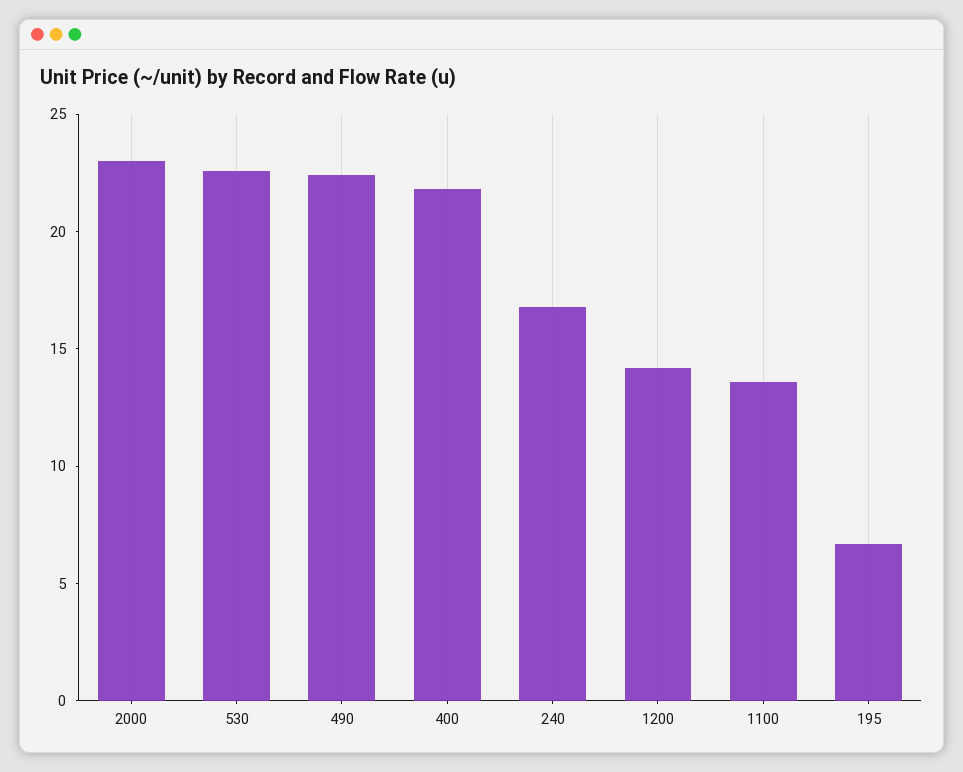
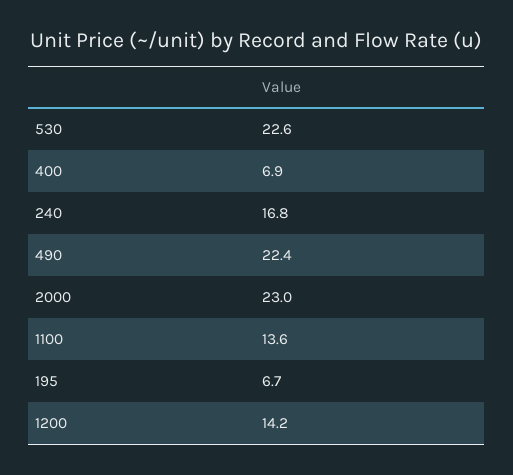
  {
    "2000": 23,
    "530": 22.6,
    "490": 22.4,
-   "400": 22,
+   "400": 6.9,
    "240": 16.8,
    "1200": 14.2,
    "1100": 13.6,
    "195": 6.7
  }

